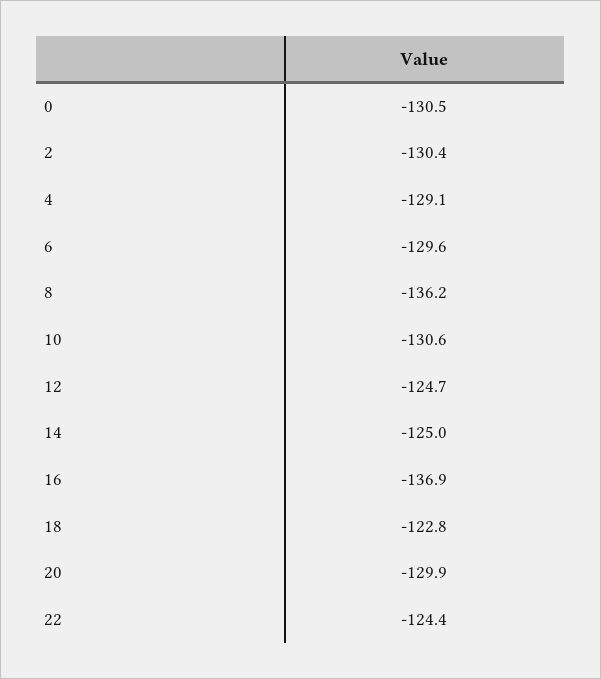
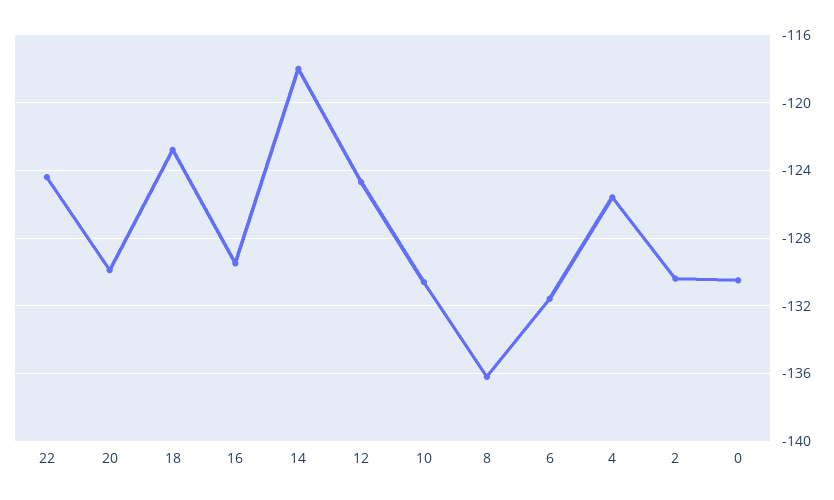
  {
    "0": -130.5,
    "2": -130.4,
-   "4": -129.1,
+   "4": -125.5,
-   "6": -129.6,
+   "6": -131.5,
    "8": -136.2,
    "10": -130.6,
    "12": -124.7,
-   "14": -125,
+   "14": -118,
-   "16": -136.9,
+   "16": -129.5,
    "18": -122.8,
    "20": -129.9,
    "22": -124.4
  }

